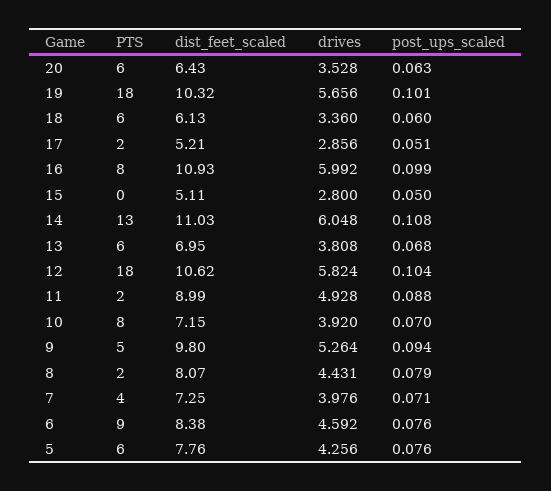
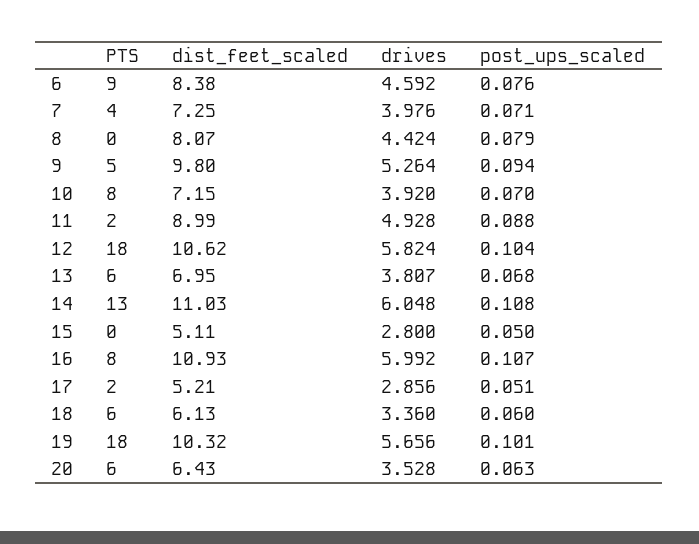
  {
    "PTS": {
      "20": 6,
      "19": 18,
      "18": 6,
      "17": 2,
      "16": 8,
      "15": 0,
      "14": 13,
      "13": 6,
      "12": 18,
      "11": 2,
      "10": 8,
      "9": 5,
-     "8": 2,
+     "8": 0,
      "7": 4,
-     "6": 9,
+     "6": 9
-     "5": 6
    },
    "dist_feet_scaled": {
      "20": 6.43,
      "19": 10.32,
      "18": 6.13,
      "17": 5.21,
      "16": 10.93,
      "15": 5.11,
      "14": 11.03,
      "13": 6.95,
      "12": 10.62,
      "11": 8.99,
      "10": 7.15,
      "9": 9.8,
      "8": 8.07,
      "7": 7.25,
-     "6": 8.38,
+     "6": 8.38
-     "5": 7.76
    },
    "drives": {
      "20": 3.528,
      "19": 5.656,
      "18": 3.36,
      "17": 2.856,
      "16": 5.992,
      "15": 2.8,
      "14": 6.048,
-     "13": 3.808,
+     "13": 3.807,
      "12": 5.824,
      "11": 4.928,
      "10": 3.92,
      "9": 5.264,
-     "8": 4.431,
+     "8": 4.424,
      "7": 3.976,
-     "6": 4.592,
+     "6": 4.592
-     "5": 4.256
    },
    "post_ups_scaled": {
      "20": 0.063,
      "19": 0.101,
      "18": 0.06,
      "17": 0.051,
-     "16": 0.099,
+     "16": 0.107,
      "15": 0.05,
      "14": 0.108,
      "13": 0.068,
      "12": 0.104,
      "11": 0.088,
      "10": 0.07,
      "9": 0.094,
      "8": 0.079,
      "7": 0.071,
-     "6": 0.076,
+     "6": 0.076
-     "5": 0.076
    }
  }

